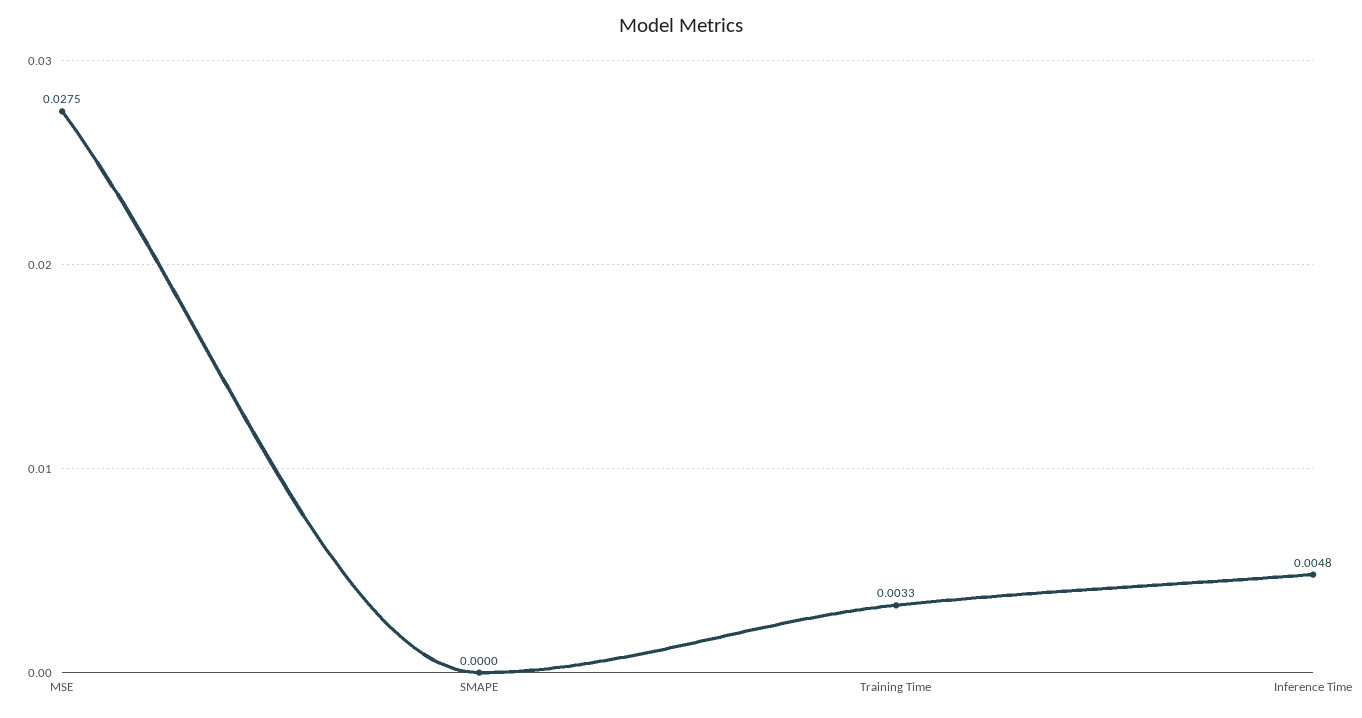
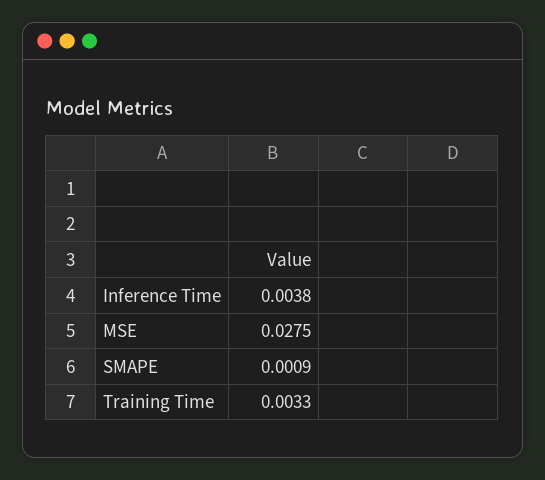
  {
    "MSE": 0.0275,
-   "SMAPE": 0,
+   "SMAPE": 0.0009,
    "Training Time": 0.0033,
-   "Inference Time": 0.0048
+   "Inference Time": 0.0038
  }

